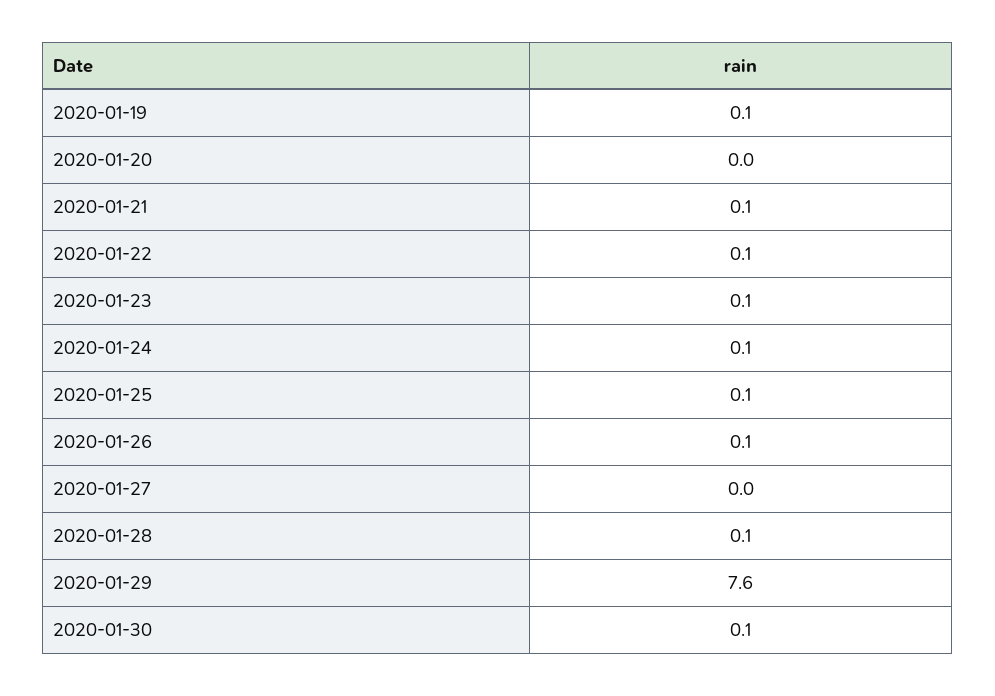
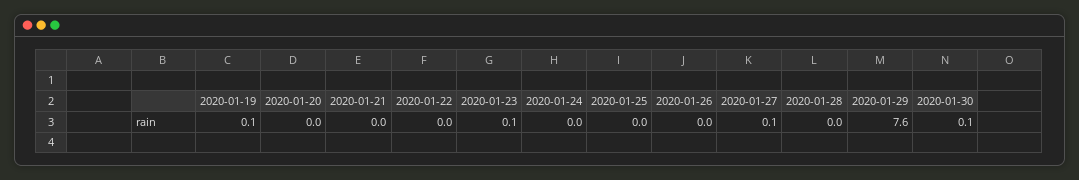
  {
    "2020-01-19": 0.1,
    "2020-01-20": 0,
-   "2020-01-21": 0.1,
+   "2020-01-21": 0,
-   "2020-01-22": 0.1,
+   "2020-01-22": 0,
    "2020-01-23": 0.1,
-   "2020-01-24": 0.1,
+   "2020-01-24": 0,
-   "2020-01-25": 0.1,
+   "2020-01-25": 0,
-   "2020-01-26": 0.1,
+   "2020-01-26": 0,
-   "2020-01-27": 0,
+   "2020-01-27": 0.1,
-   "2020-01-28": 0.1,
+   "2020-01-28": 0,
    "2020-01-29": 7.6,
    "2020-01-30": 0.1
  }

